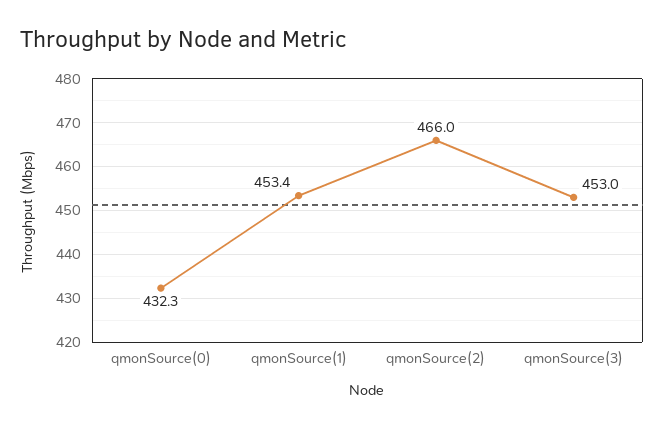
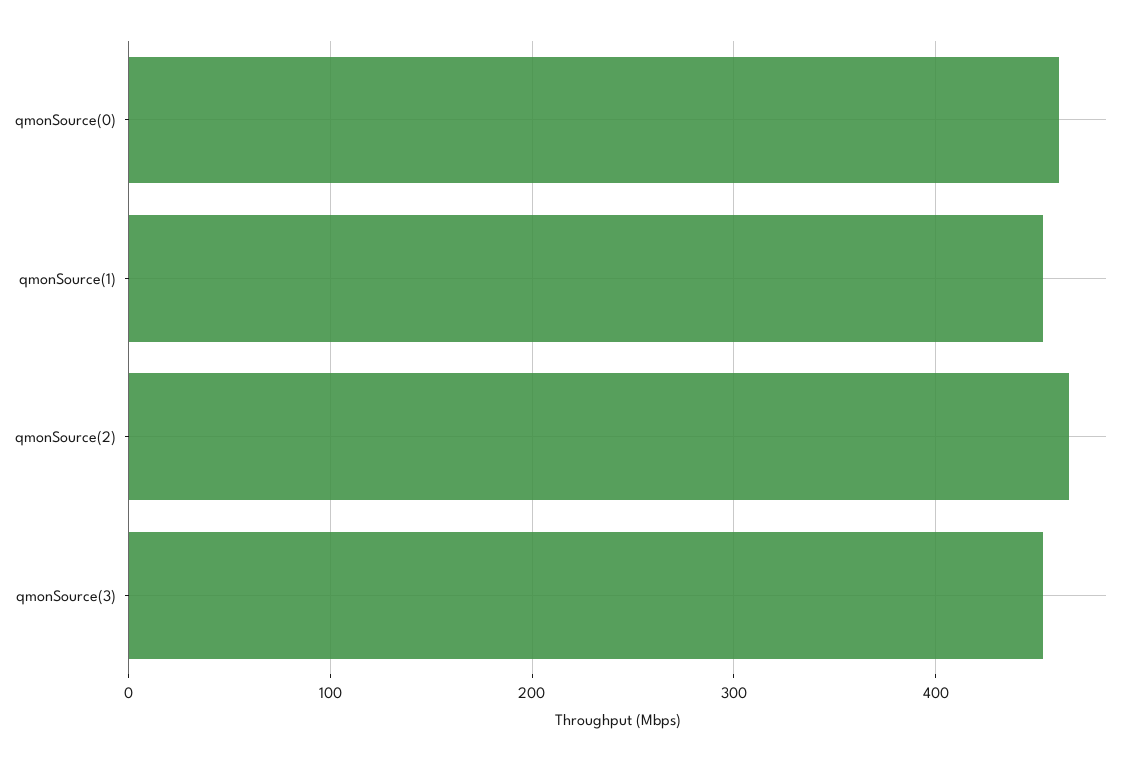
  {
-   "qmonSource(0)": 432.3,
+   "qmonSource(0)": 460,
    "qmonSource(1)": 453.4,
    "qmonSource(2)": 466,
    "qmonSource(3)": 453
  }

